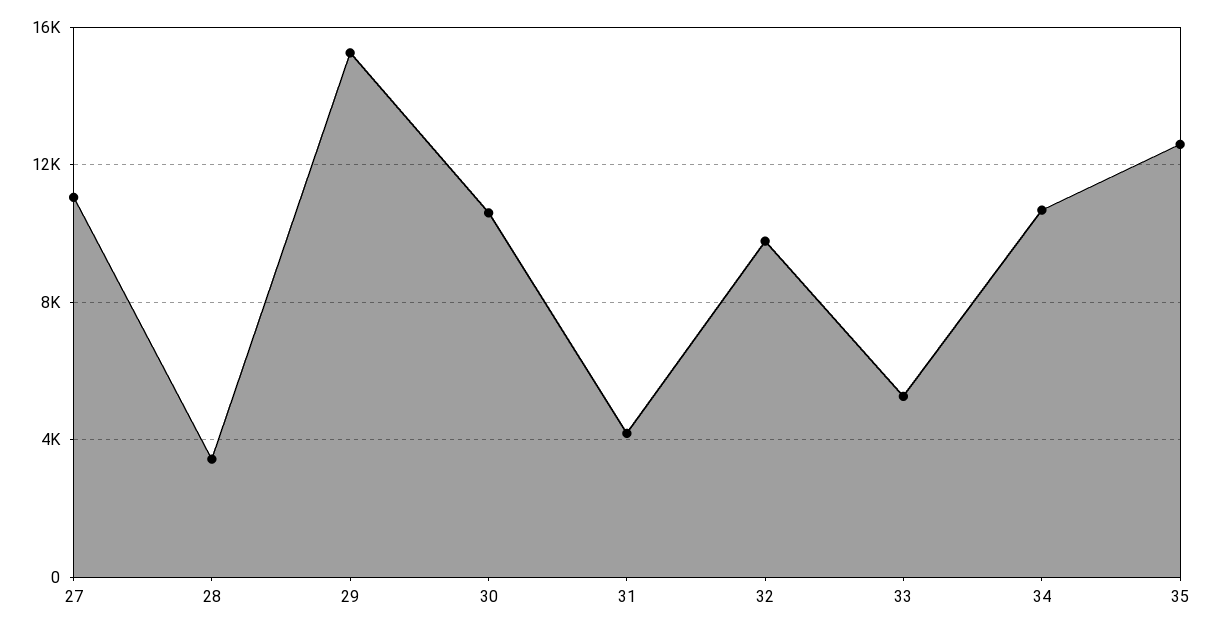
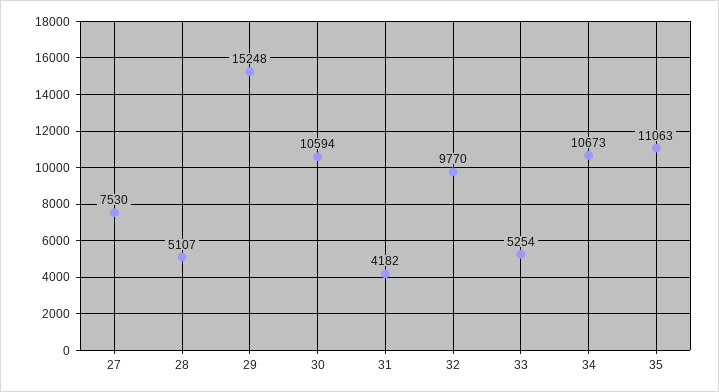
  {
-   "27": 11000,
+   "27": 7530,
-   "28": 3500,
+   "28": 5107,
    "29": 15248,
    "30": 10594,
    "31": 4182,
    "32": 9770,
    "33": 5254,
    "34": 10673,
-   "35": 12500
+   "35": 11063
  }

